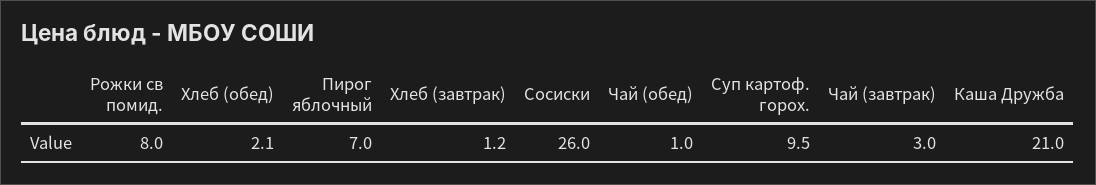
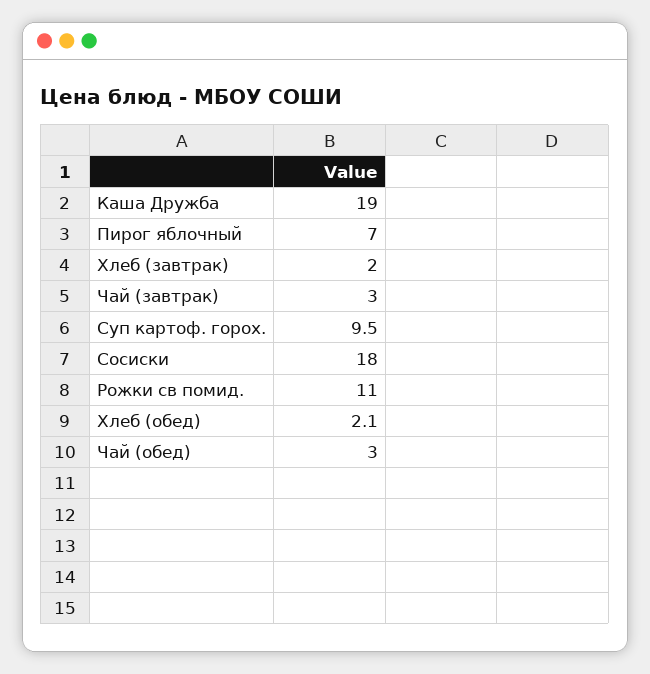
  {
-   "Рожки св помид.": 8,
+   "Рожки св помид.": 11,
    "Хлеб (обед)": 2.1,
    "Пирог яблочный": 7,
-   "Хлеб (завтрак)": 1.2,
+   "Хлеб (завтрак)": 2,
-   "Сосиски": 26,
+   "Сосиски": 18,
-   "Чай (обед)": 1,
+   "Чай (обед)": 3,
    "Суп картоф. горох.": 9.5,
    "Чай (завтрак)": 3,
-   "Каша Дружба": 21
+   "Каша Дружба": 19
  }

